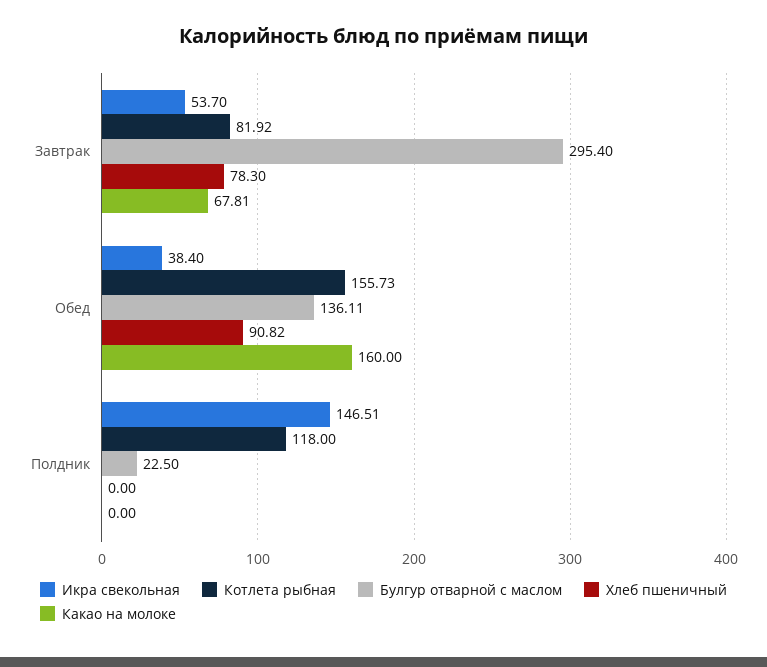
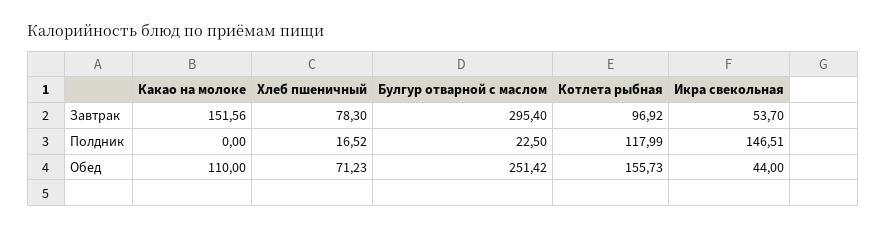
  {
    "Икра свекольная": {
      "Завтрак": 53.7,
-     "Обед": 38.4,
+     "Обед": 44,
      "Полдник": 146.51
    },
    "Котлета рыбная": {
-     "Завтрак": 81.92,
+     "Завтрак": 96.92,
      "Обед": 155.73,
-     "Полдник": 118
+     "Полдник": 117.99
    },
    "Булгур отварной с маслом": {
      "Завтрак": 295.4,
-     "Обед": 136.11,
+     "Обед": 251.42,
      "Полдник": 22.5
    },
    "Хлеб пшеничный": {
      "Завтрак": 78.3,
-     "Обед": 90.82,
+     "Обед": 71.23,
-     "Полдник": 0
+     "Полдник": 16.52
    },
    "Какао на молоке": {
-     "Завтрак": 67.81,
+     "Завтрак": 151.56,
-     "Обед": 160,
+     "Обед": 110,
      "Полдник": 0
    }
  }

